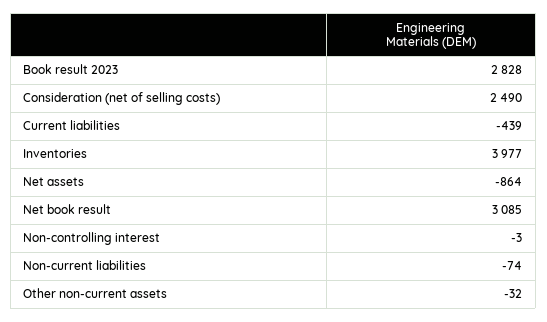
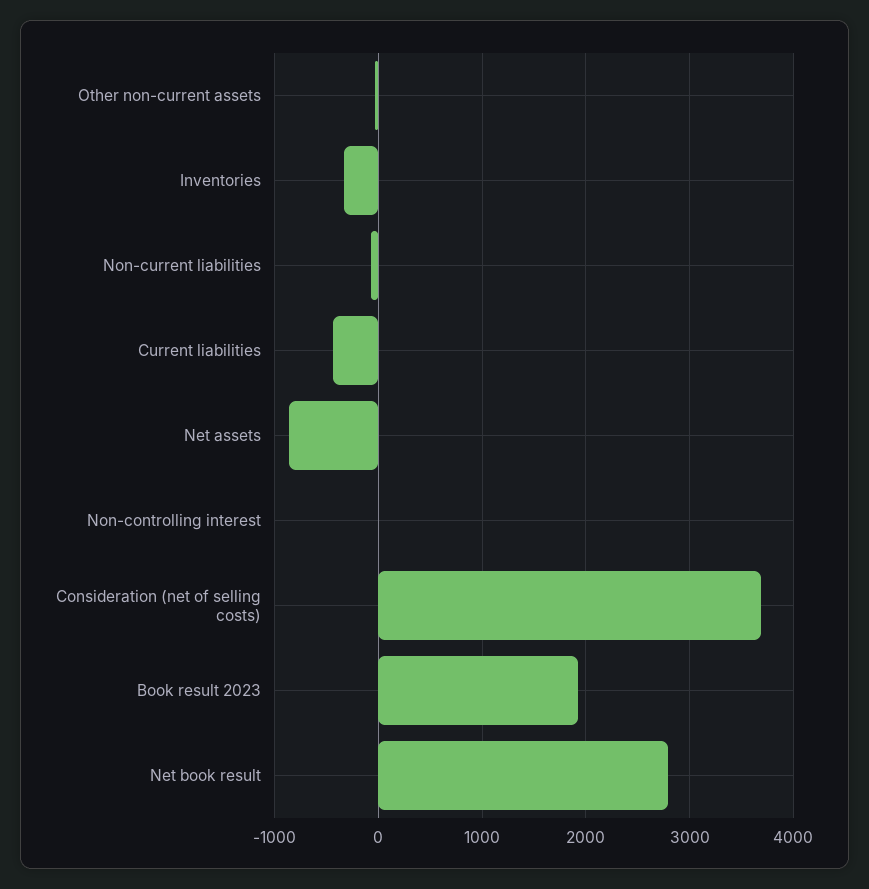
  {
-   "Book result 2023": 2828,
+   "Book result 2023": 1900,
-   "Consideration (net of selling costs)": 2490,
+   "Consideration (net of selling costs)": 3700,
    "Current liabilities": -439,
-   "Inventories": 3977,
+   "Inventories": -300,
    "Net assets": -864,
-   "Net book result": 3085,
+   "Net book result": 2800,
    "Non-controlling interest": -3,
    "Non-current liabilities": -74,
    "Other non-current assets": -32
  }

